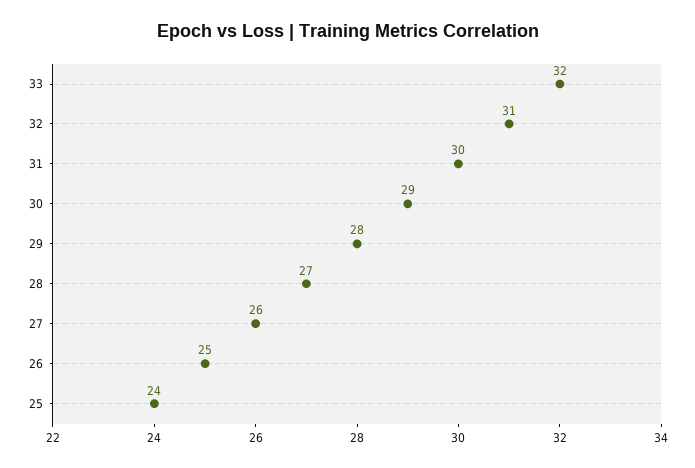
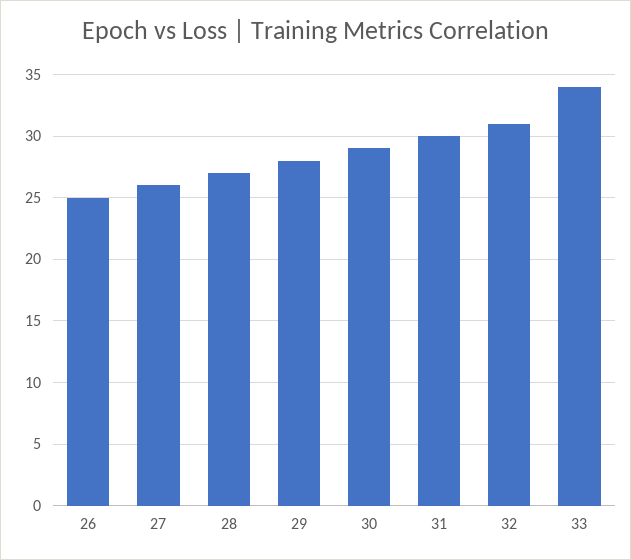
  {
-   "33": 32,
+   "33": 34,
    "32": 31,
    "31": 30,
    "30": 29,
    "29": 28,
    "28": 27,
    "27": 26,
-   "26": 25,
+   "26": 25
-   "25": 24
  }

